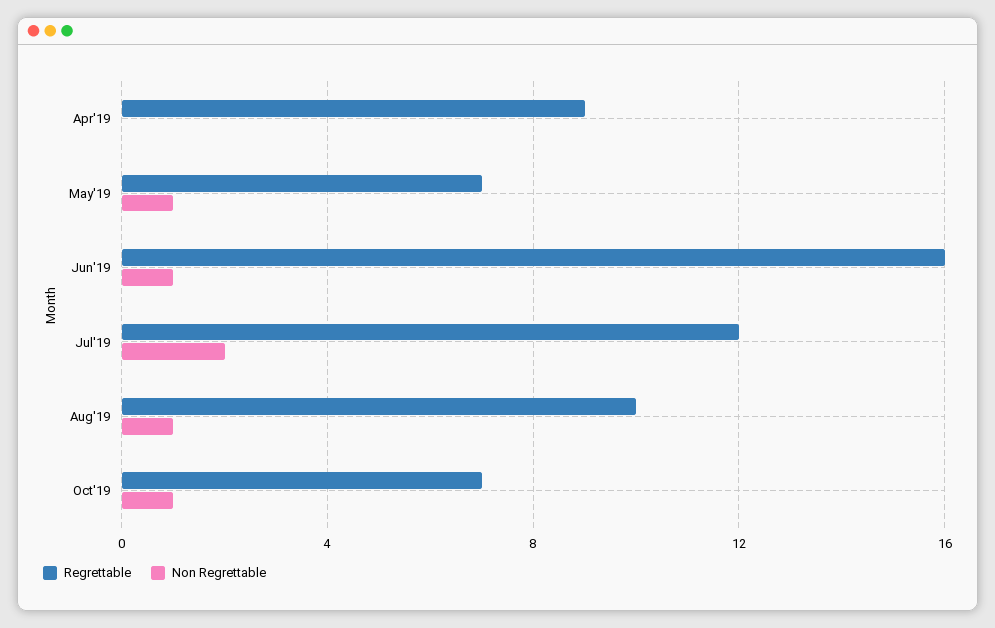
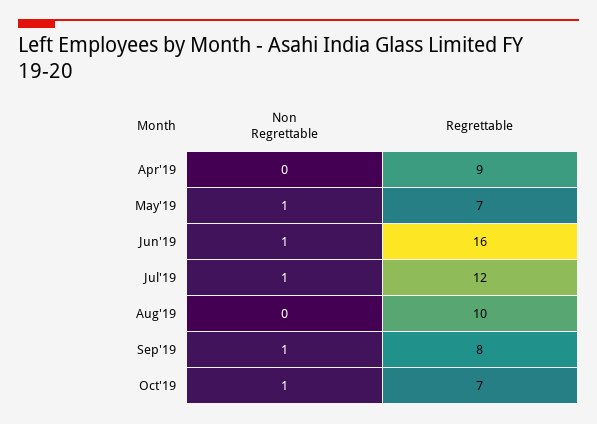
  {
    "Regrettable": {
      "Apr'19": 9,
      "May'19": 7,
      "Jun'19": 16,
      "Jul'19": 12,
      "Aug'19": 10,
-     "Oct'19": 7
+     "Oct'19": 7,
+     "Sep'19": 8
    },
    "Non Regrettable": {
      "Apr'19": 0,
      "May'19": 1,
      "Jun'19": 1,
-     "Jul'19": 2,
+     "Jul'19": 1,
-     "Aug'19": 1,
+     "Aug'19": 0,
-     "Oct'19": 1
+     "Oct'19": 1,
+     "Sep'19": 1
    }
  }

